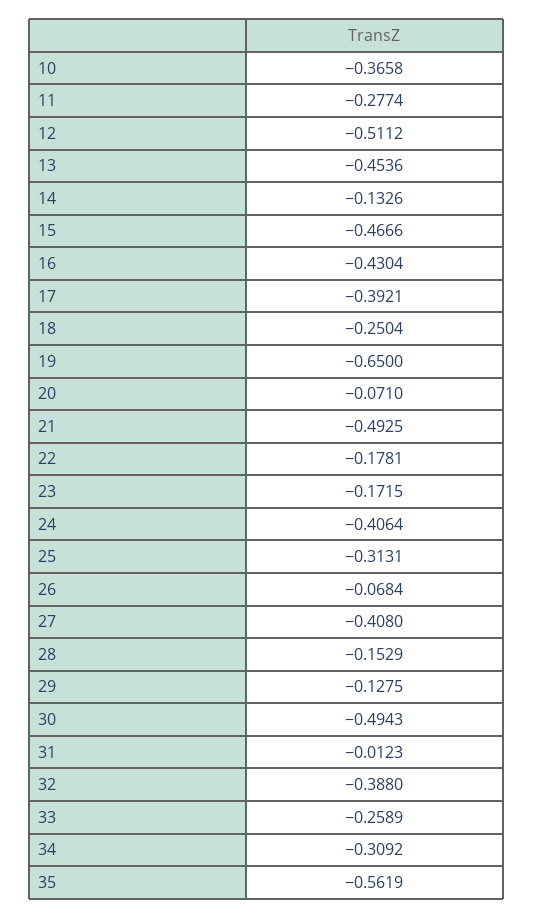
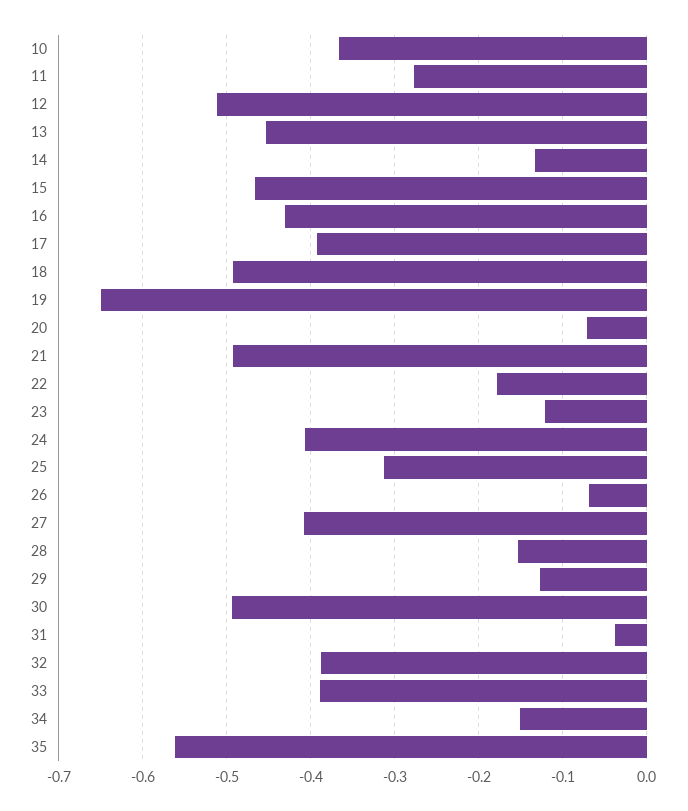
  {
    "10": -0.3658,
    "11": -0.2774,
    "12": -0.5112,
    "13": -0.4536,
    "14": -0.1326,
    "15": -0.4666,
    "16": -0.4304,
    "17": -0.3921,
-   "18": -0.2504,
+   "18": -0.49,
    "19": -0.65,
    "20": -0.071,
    "21": -0.4925,
    "22": -0.1781,
-   "23": -0.1715,
+   "23": -0.12,
    "24": -0.4064,
    "25": -0.3131,
    "26": -0.0684,
    "27": -0.408,
    "28": -0.1529,
    "29": -0.1275,
    "30": -0.4943,
-   "31": -0.0123,
+   "31": -0.04,
    "32": -0.388,
-   "33": -0.2589,
+   "33": -0.39,
-   "34": -0.3092,
+   "34": -0.15,
    "35": -0.5619
  }

